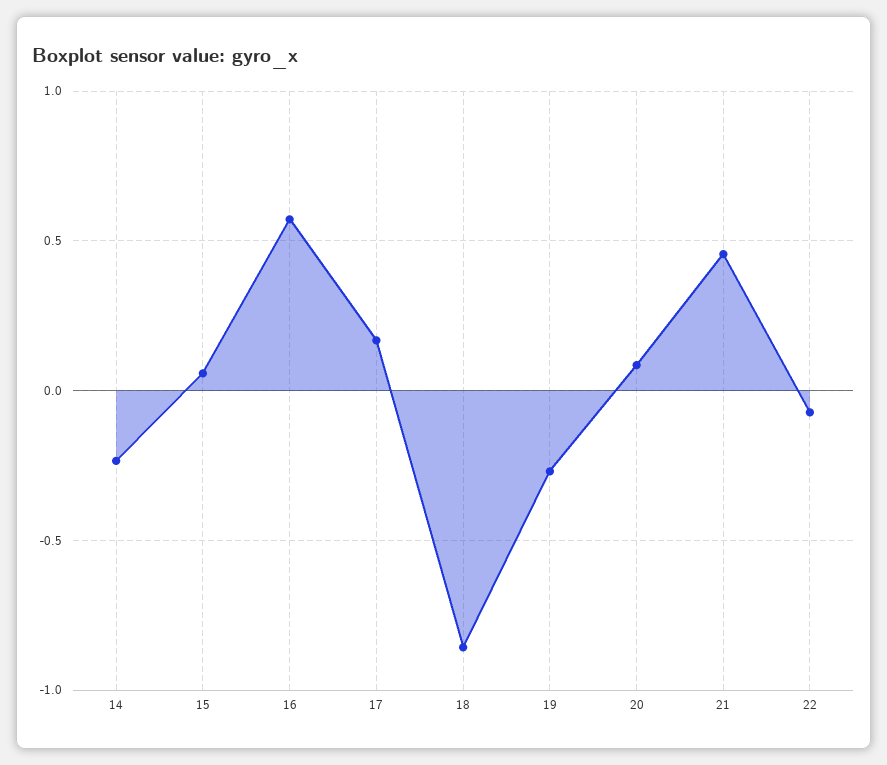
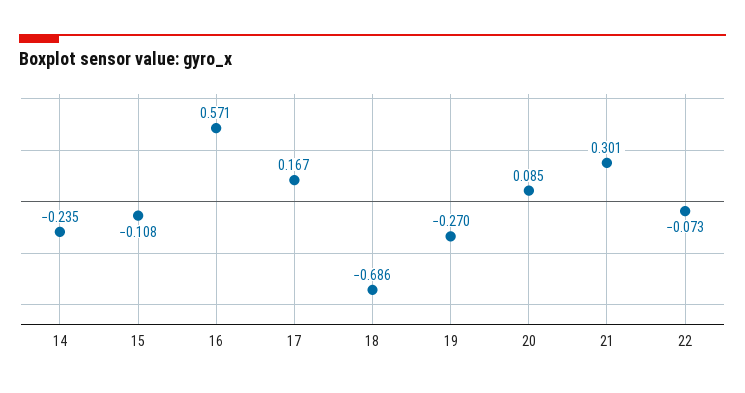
  {
    "14": -0.235,
-   "15": 0.05,
+   "15": -0.108,
    "16": 0.571,
    "17": 0.167,
-   "18": -0.85,
+   "18": -0.686,
    "19": -0.27,
    "20": 0.085,
-   "21": 0.45,
+   "21": 0.301,
    "22": -0.073
  }

